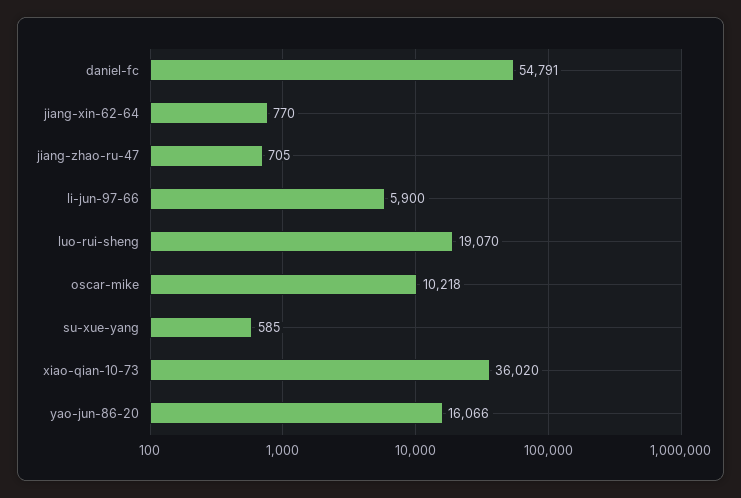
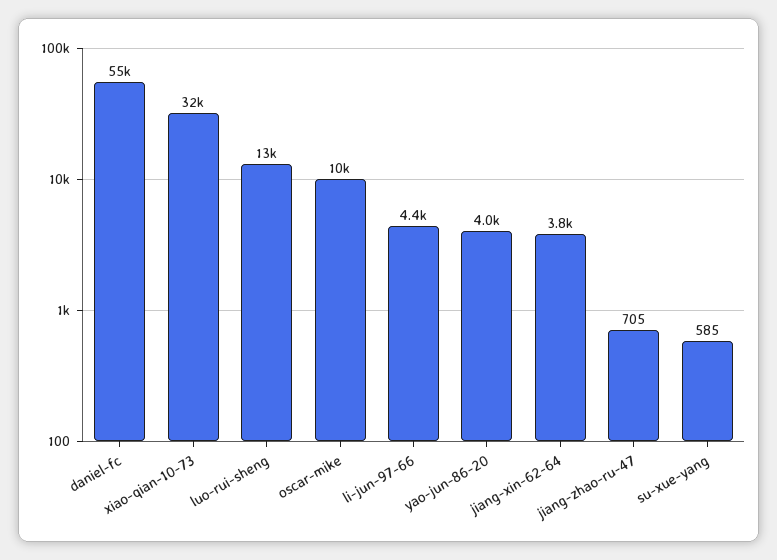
  {
    "daniel-fc": 54791,
-   "jiang-xin-62-64": 770,
+   "jiang-xin-62-64": 3800,
    "jiang-zhao-ru-47": 705,
-   "li-jun-97-66": 5900,
+   "li-jun-97-66": 4400,
-   "luo-rui-sheng": 19070,
+   "luo-rui-sheng": 13000,
    "oscar-mike": 10218,
    "su-xue-yang": 585,
-   "xiao-qian-10-73": 36020,
+   "xiao-qian-10-73": 32000,
-   "yao-jun-86-20": 16066
+   "yao-jun-86-20": 4000
  }

